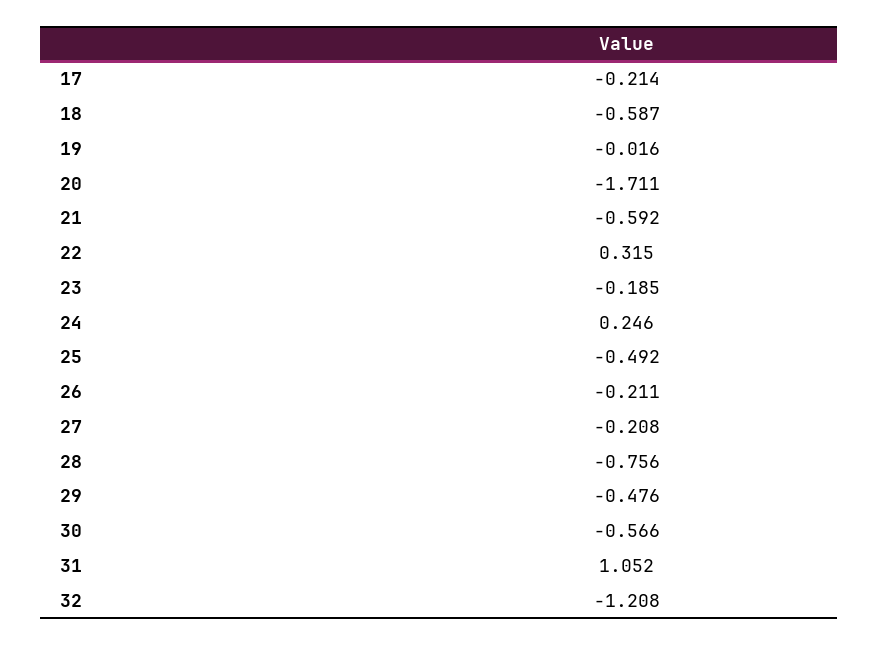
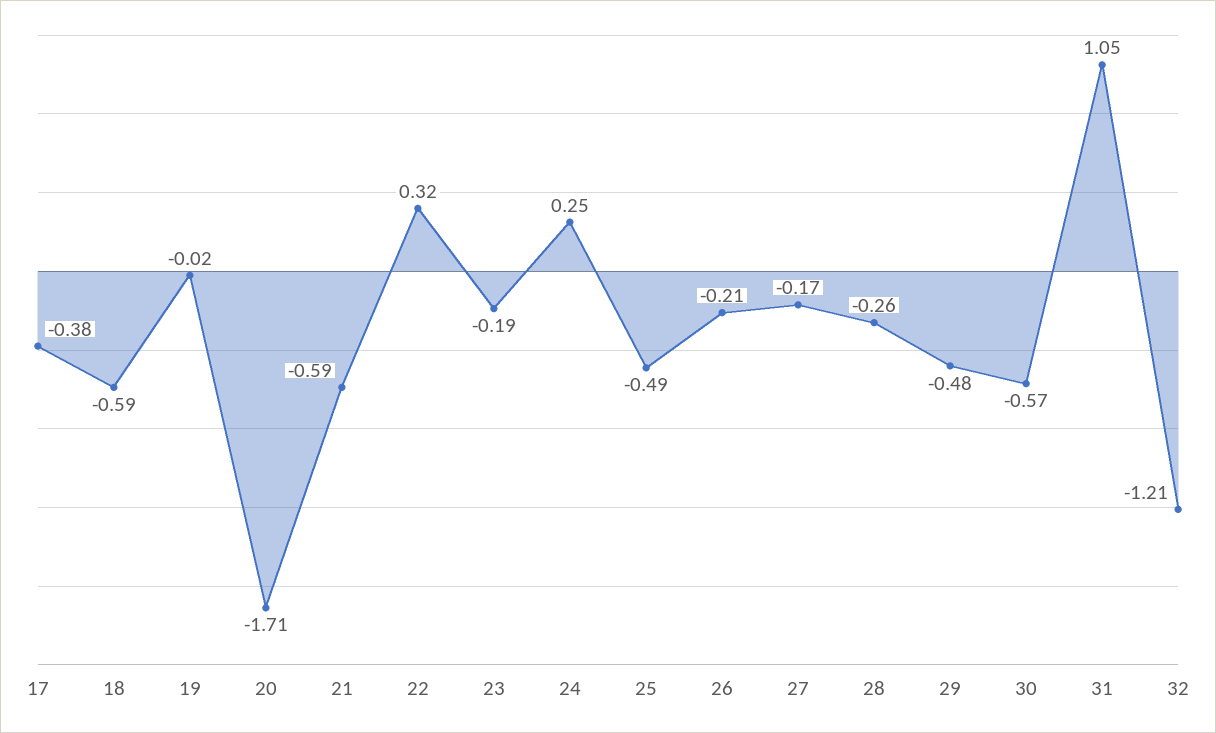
  {
-   "17": -0.214,
+   "17": -0.38,
    "18": -0.587,
    "19": -0.016,
    "20": -1.711,
    "21": -0.592,
    "22": 0.315,
    "23": -0.185,
    "24": 0.246,
    "25": -0.492,
    "26": -0.211,
-   "27": -0.208,
+   "27": -0.17,
-   "28": -0.756,
+   "28": -0.26,
    "29": -0.476,
    "30": -0.566,
    "31": 1.052,
    "32": -1.208
  }

